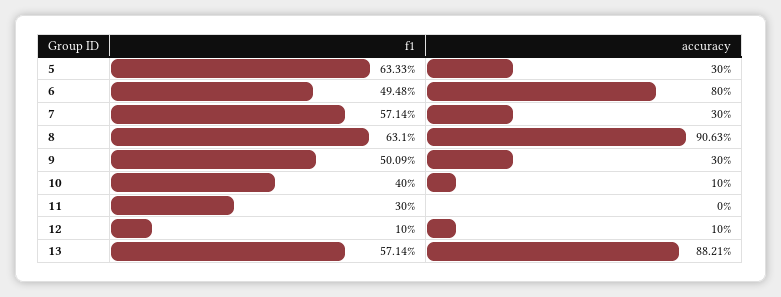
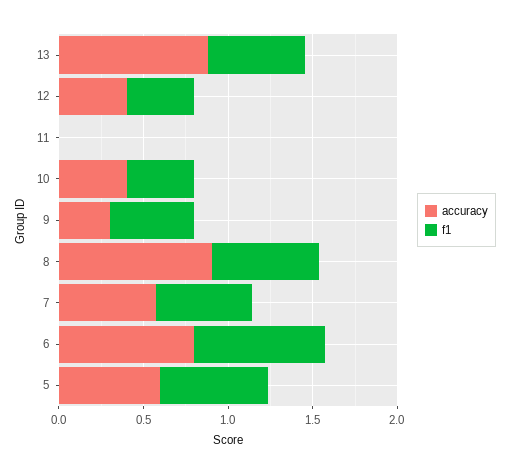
  {
    "f1": {
      "5": 0.6333,
-     "6": 0.4948,
+     "6": 0.8,
      "7": 0.5714,
      "8": 0.631,
      "9": 0.5009,
      "10": 0.4,
-     "11": 0.3,
+     "11": 0,
-     "12": 0.1,
+     "12": 0.4,
      "13": 0.5714
    },
    "accuracy": {
-     "5": 0.3,
+     "5": 0.6,
      "6": 0.8,
-     "7": 0.3,
+     "7": 0.6,
      "8": 0.9063,
      "9": 0.3,
-     "10": 0.1,
+     "10": 0.4,
      "11": 0,
-     "12": 0.1,
+     "12": 0.4,
      "13": 0.8821
    }
  }

